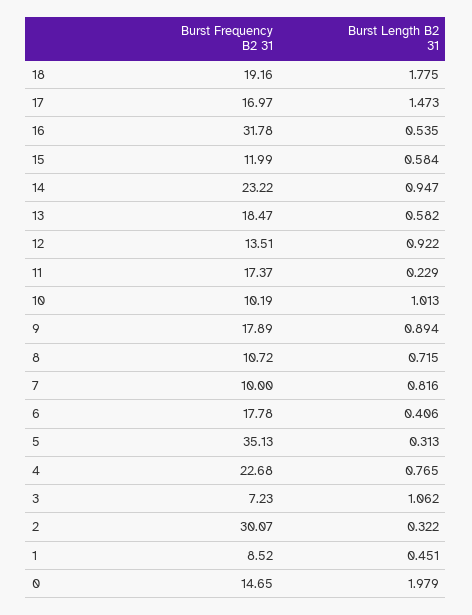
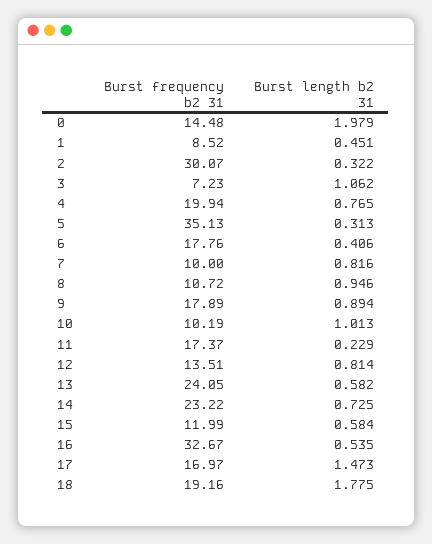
  {
    "Burst Frequency B2 31": {
      "18": 19.16,
      "17": 16.97,
-     "16": 31.78,
+     "16": 32.67,
      "15": 11.99,
      "14": 23.22,
-     "13": 18.47,
+     "13": 24.05,
      "12": 13.51,
      "11": 17.37,
      "10": 10.19,
      "9": 17.89,
      "8": 10.72,
      "7": 10,
-     "6": 17.78,
+     "6": 17.76,
      "5": 35.13,
-     "4": 22.68,
+     "4": 19.94,
      "3": 7.23,
      "2": 30.07,
      "1": 8.52,
-     "0": 14.65
+     "0": 14.48
    },
    "Burst Length B2 31": {
      "18": 1.775,
      "17": 1.473,
      "16": 0.535,
      "15": 0.584,
-     "14": 0.947,
+     "14": 0.725,
      "13": 0.582,
-     "12": 0.922,
+     "12": 0.814,
      "11": 0.229,
      "10": 1.013,
      "9": 0.894,
-     "8": 0.715,
+     "8": 0.946,
      "7": 0.816,
      "6": 0.406,
      "5": 0.313,
      "4": 0.765,
      "3": 1.062,
      "2": 0.322,
      "1": 0.451,
      "0": 1.979
    }
  }

